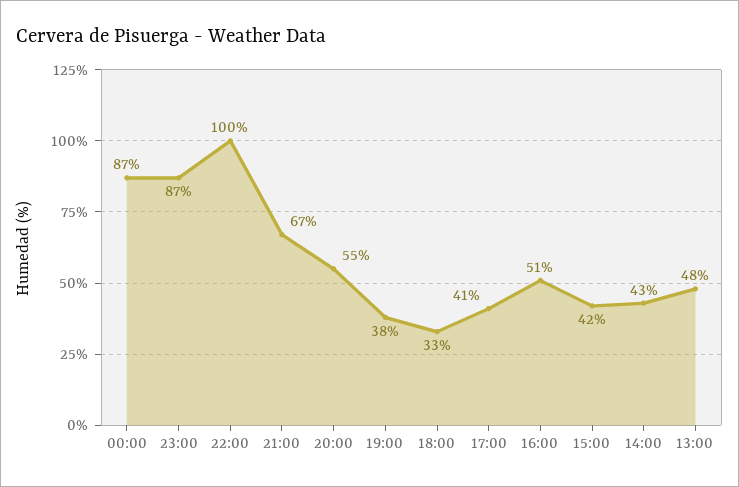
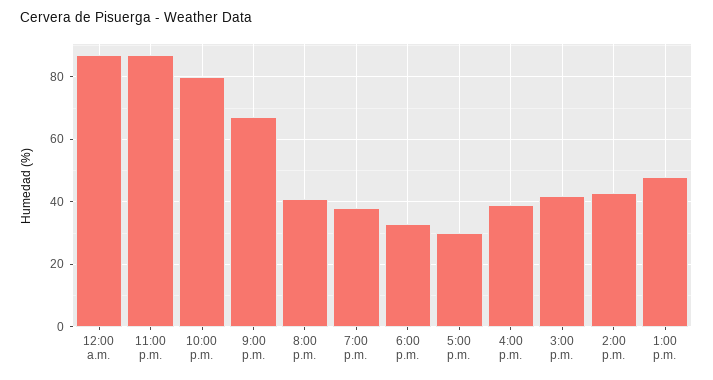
  {
    "00:00": 87,
    "23:00": 87,
-   "22:00": 100,
+   "22:00": 80,
    "21:00": 67,
-   "20:00": 55,
+   "20:00": 40,
    "19:00": 38,
    "18:00": 33,
-   "17:00": 41,
+   "17:00": 30,
-   "16:00": 51,
+   "16:00": 40,
    "15:00": 42,
    "14:00": 43,
    "13:00": 48
  }

